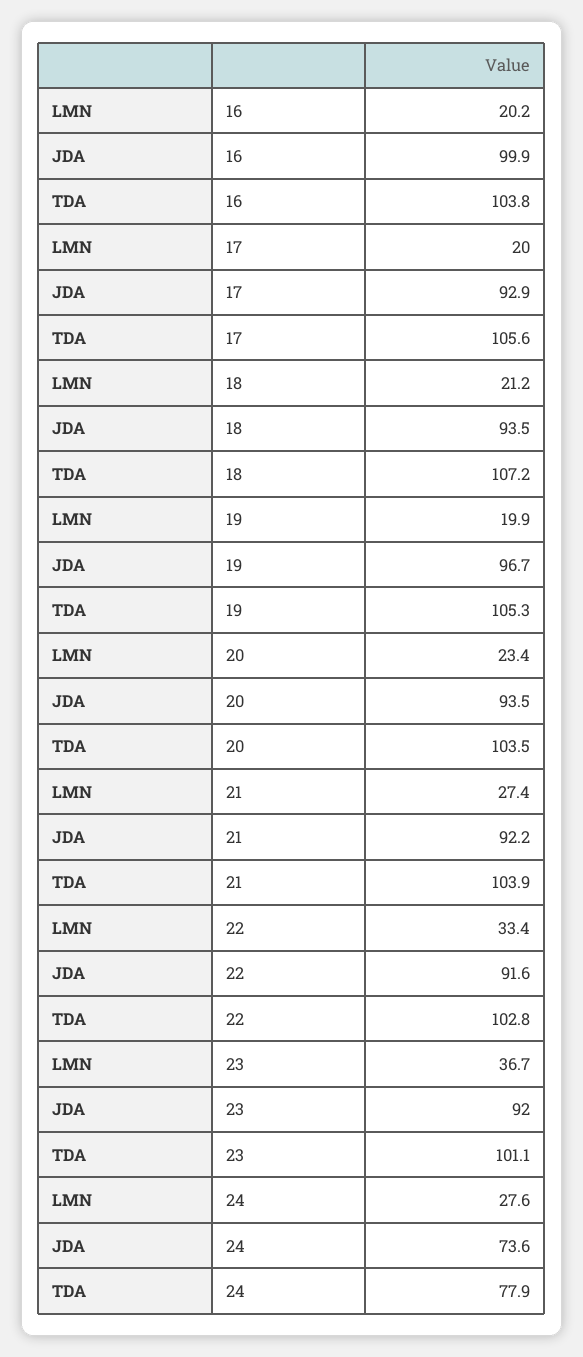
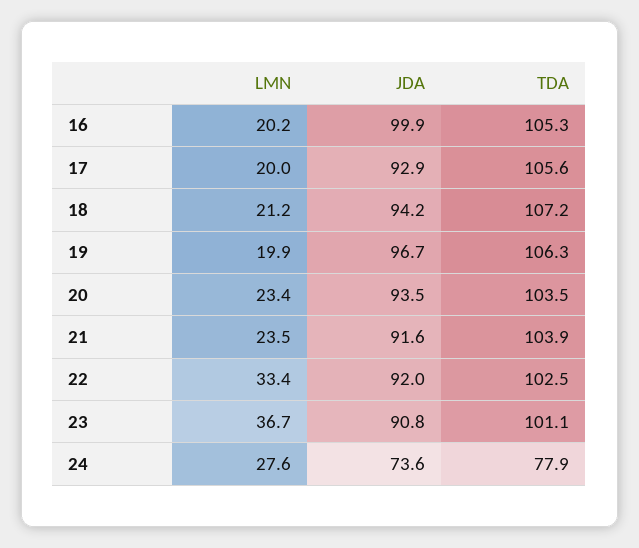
  {
    "LMN": {
      "16": 20.2,
      "17": 20,
      "18": 21.2,
      "19": 19.9,
      "20": 23.4,
-     "21": 27.4,
+     "21": 23.5,
      "22": 33.4,
      "23": 36.7,
      "24": 27.6
    },
    "JDA": {
      "16": 99.9,
      "17": 92.9,
-     "18": 93.5,
+     "18": 94.2,
      "19": 96.7,
      "20": 93.5,
-     "21": 92.2,
+     "21": 91.6,
-     "22": 91.6,
+     "22": 92,
-     "23": 92,
+     "23": 90.8,
      "24": 73.6
    },
    "TDA": {
-     "16": 103.8,
+     "16": 105.3,
      "17": 105.6,
      "18": 107.2,
-     "19": 105.3,
+     "19": 106.3,
      "20": 103.5,
      "21": 103.9,
-     "22": 102.8,
+     "22": 102.5,
      "23": 101.1,
      "24": 77.9
    }
  }

